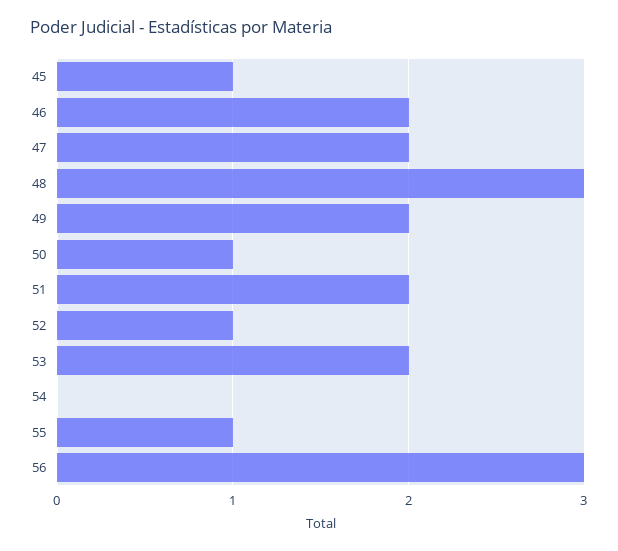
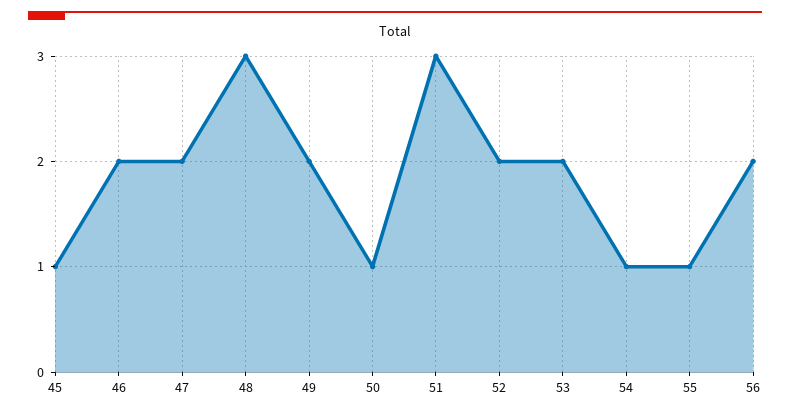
  {
    "45": 1,
    "46": 2,
    "47": 2,
    "48": 3,
    "49": 2,
    "50": 1,
-   "51": 2,
+   "51": 3,
-   "52": 1,
+   "52": 2,
    "53": 2,
-   "54": 0,
+   "54": 1,
    "55": 1,
-   "56": 3
+   "56": 2
  }

